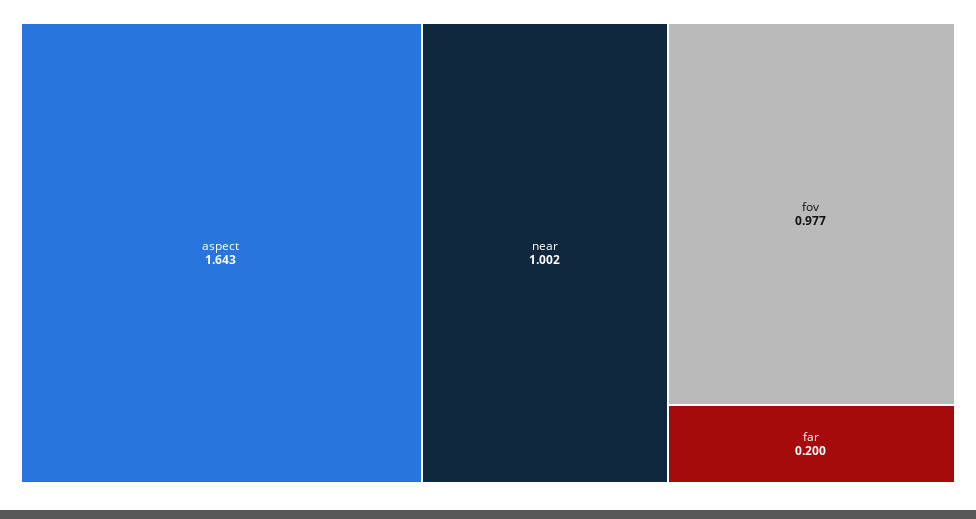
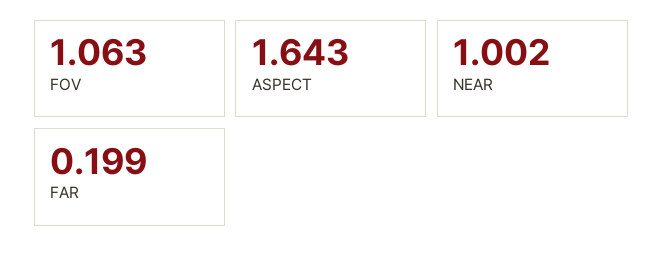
  {
    "aspect": 1.643,
    "near": 1.002,
-   "fov": 0.977,
+   "fov": 1.063,
-   "far": 0.2
+   "far": 0.199
  }

